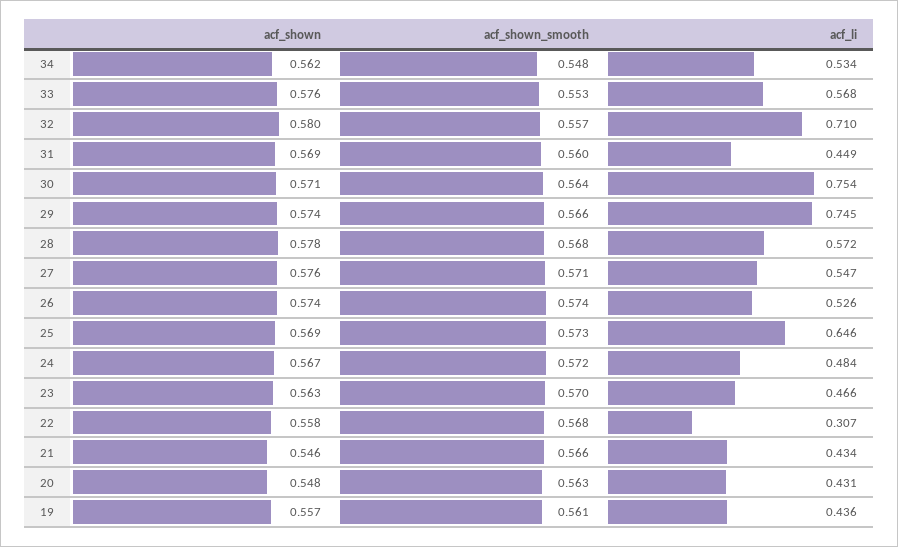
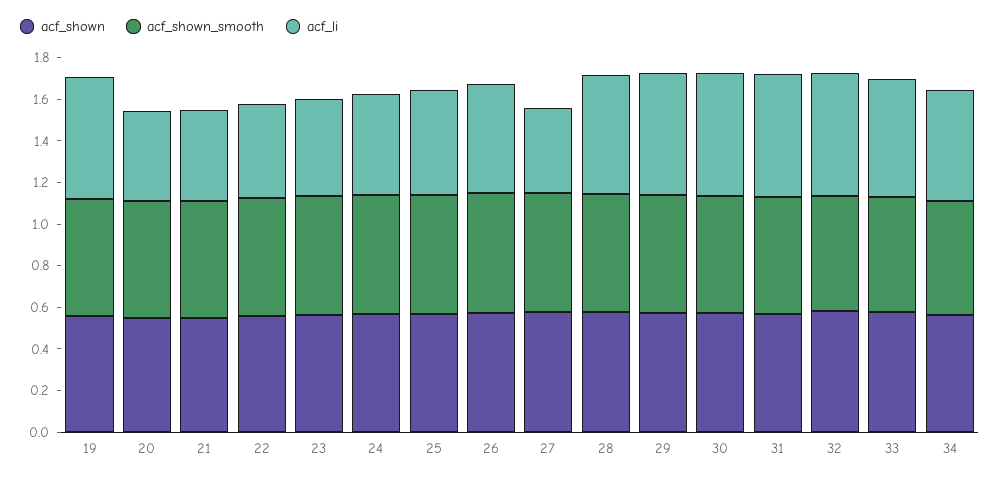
  {
    "acf_shown": {
      "34": 0.562,
      "33": 0.576,
      "32": 0.58,
      "31": 0.569,
      "30": 0.571,
      "29": 0.574,
      "28": 0.578,
      "27": 0.576,
      "26": 0.574,
      "25": 0.569,
      "24": 0.567,
      "23": 0.563,
      "22": 0.558,
      "21": 0.546,
      "20": 0.548,
      "19": 0.557
    },
    "acf_shown_smooth": {
      "34": 0.548,
      "33": 0.553,
      "32": 0.557,
      "31": 0.56,
      "30": 0.564,
      "29": 0.566,
      "28": 0.568,
      "27": 0.571,
      "26": 0.574,
      "25": 0.573,
      "24": 0.572,
      "23": 0.57,
      "22": 0.568,
      "21": 0.566,
      "20": 0.563,
      "19": 0.561
    },
    "acf_li": {
      "34": 0.534,
      "33": 0.568,
-     "32": 0.71,
+     "32": 0.6,
-     "31": 0.449,
+     "31": 0.6,
-     "30": 0.754,
+     "30": 0.6,
-     "29": 0.745,
+     "29": 0.6,
      "28": 0.572,
-     "27": 0.547,
+     "27": 0.4,
      "26": 0.526,
-     "25": 0.646,
+     "25": 0.5,
      "24": 0.484,
      "23": 0.466,
-     "22": 0.307,
+     "22": 0.45,
      "21": 0.434,
      "20": 0.431,
-     "19": 0.436
+     "19": 0.6
    }
  }

